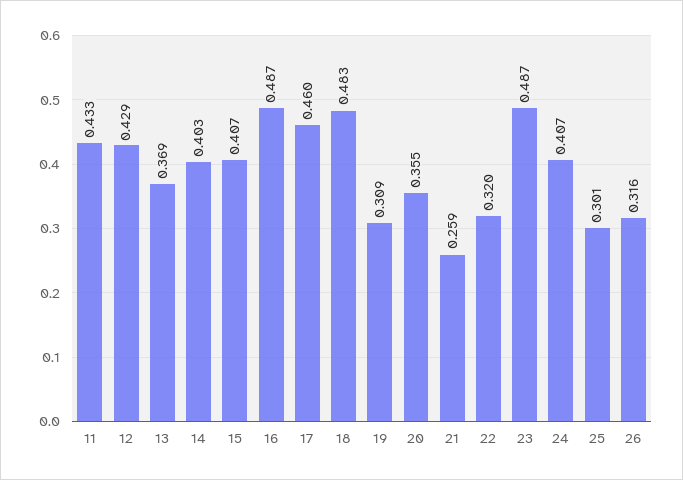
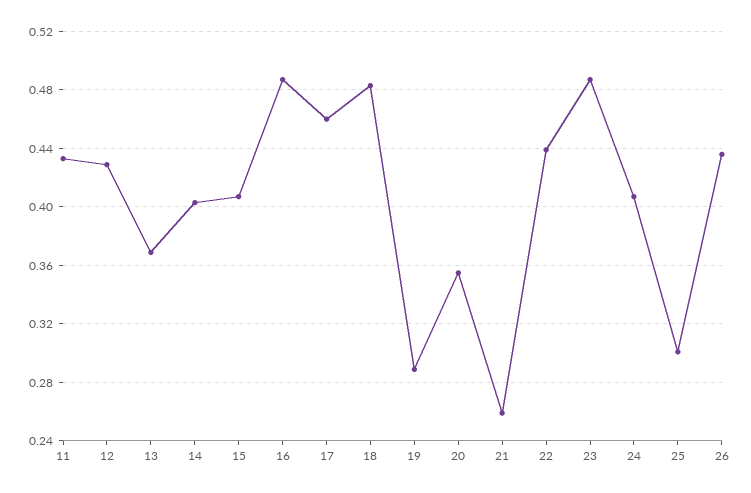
  {
    "11": 0.433,
    "12": 0.429,
    "13": 0.369,
    "14": 0.403,
    "15": 0.407,
    "16": 0.487,
    "17": 0.46,
    "18": 0.483,
-   "19": 0.309,
+   "19": 0.29,
    "20": 0.355,
    "21": 0.259,
-   "22": 0.32,
+   "22": 0.44,
    "23": 0.487,
    "24": 0.407,
    "25": 0.301,
-   "26": 0.316
+   "26": 0.435
  }

